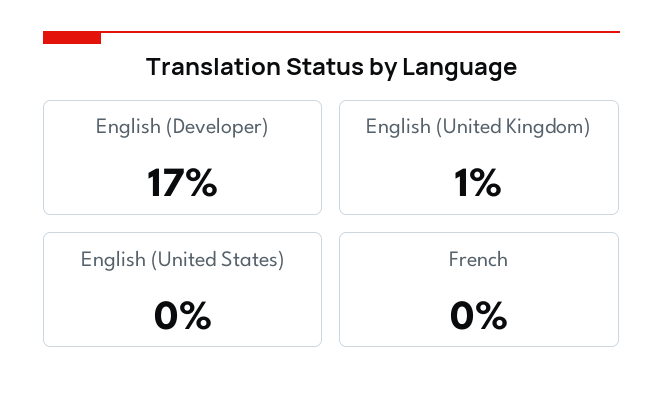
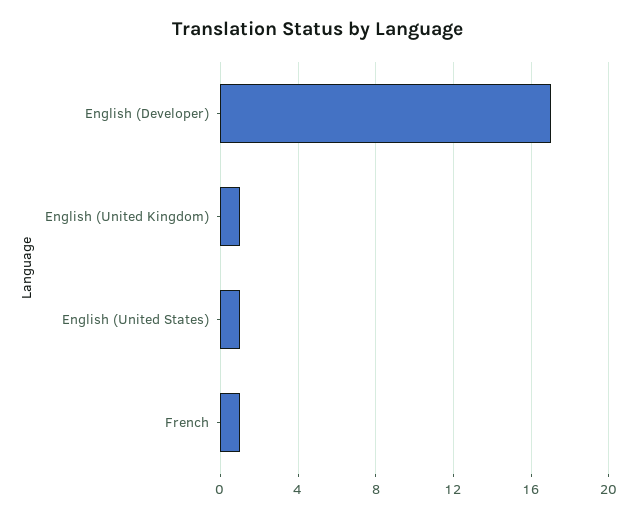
  {
    "English (Developer)": 17,
    "English (United Kingdom)": 1,
-   "English (United States)": 0,
+   "English (United States)": 1,
-   "French": 0
+   "French": 1
  }

